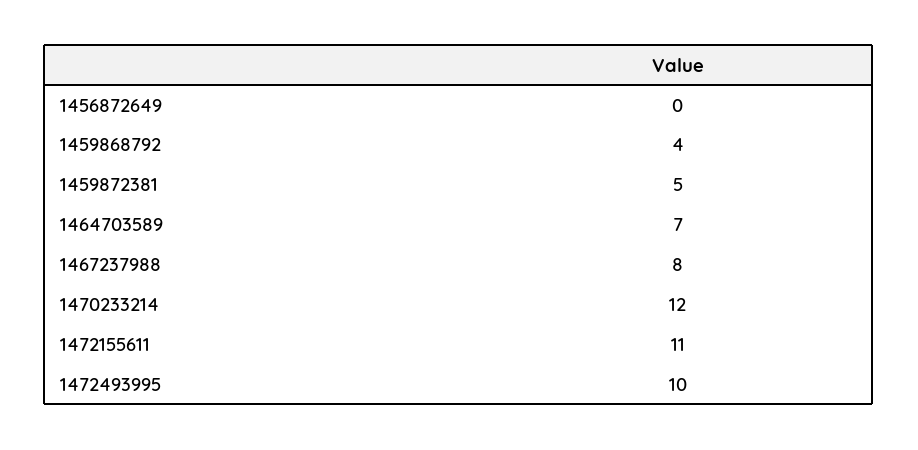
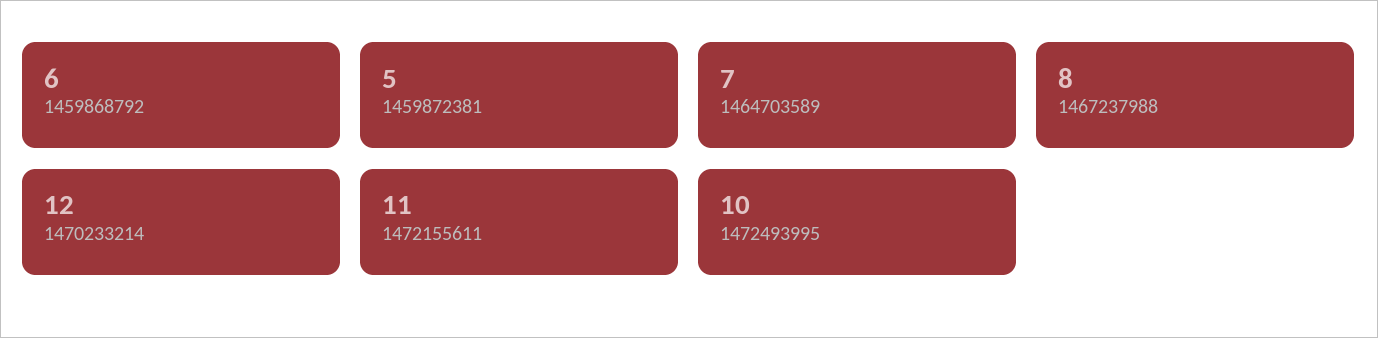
  {
-   "1456872649": 0,
-   "1459868792": 4,
+   "1459868792": 6,
    "1459872381": 5,
    "1464703589": 7,
    "1467237988": 8,
    "1470233214": 12,
    "1472155611": 11,
    "1472493995": 10
  }

